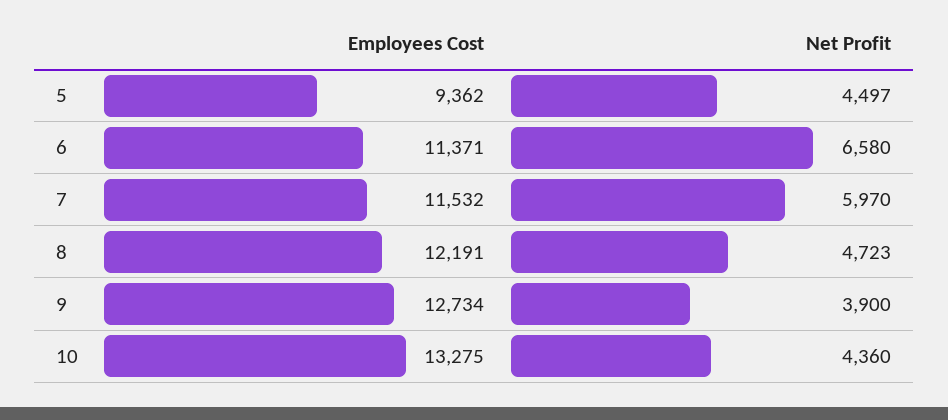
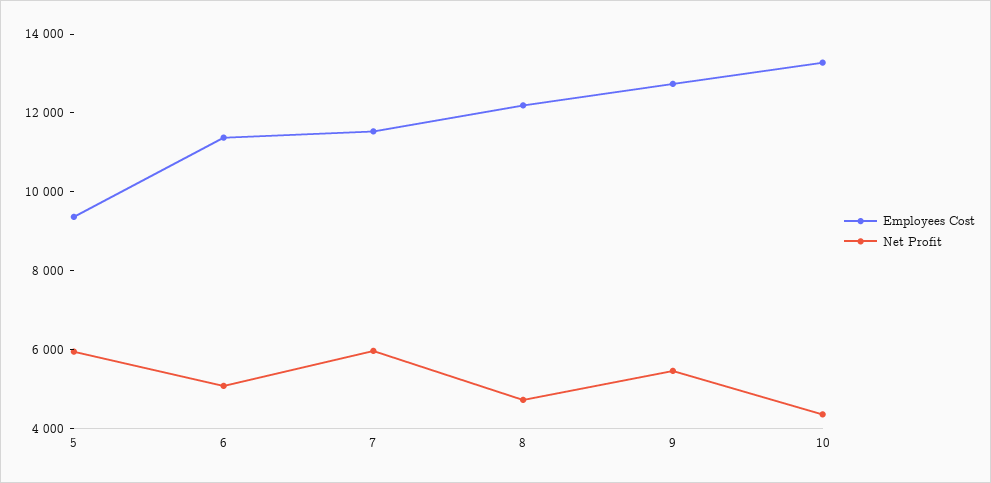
  {
    "Employees Cost": {
      "5": 9362,
      "6": 11371,
      "7": 11532,
      "8": 12191,
      "9": 12734,
      "10": 13275
    },
    "Net Profit": {
-     "5": 4497,
+     "5": 6000,
-     "6": 6580,
+     "6": 5000,
      "7": 5970,
      "8": 4723,
-     "9": 3900,
+     "9": 5500,
      "10": 4360
    }
  }

